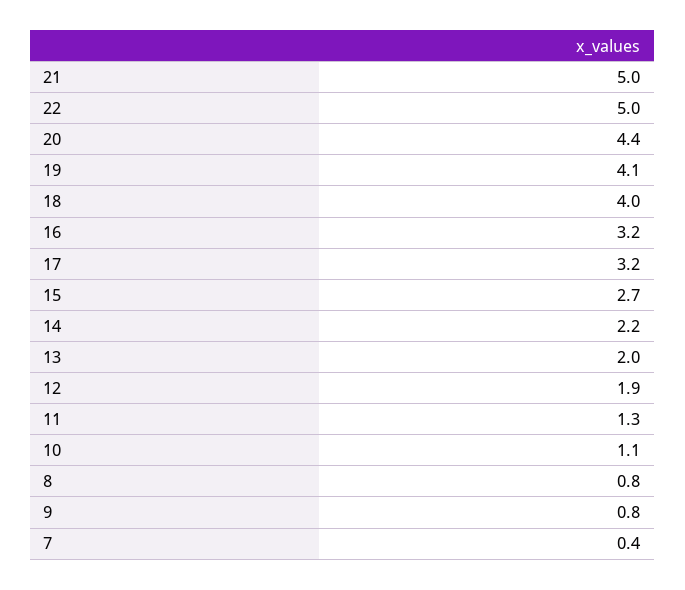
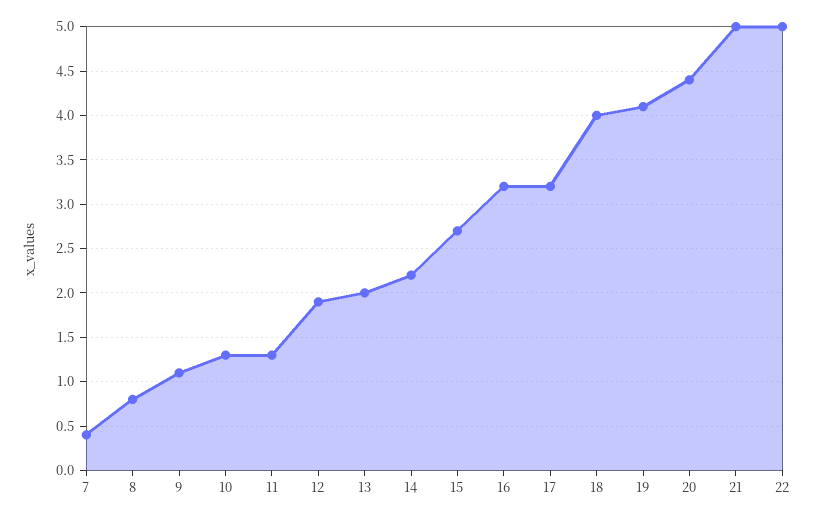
  {
    "21": 5,
    "22": 5,
    "20": 4.4,
    "19": 4.1,
    "18": 4,
    "16": 3.2,
    "17": 3.2,
    "15": 2.7,
    "14": 2.2,
    "13": 2,
    "12": 1.9,
    "11": 1.3,
-   "10": 1.1,
+   "10": 1.3,
    "8": 0.8,
-   "9": 0.8,
+   "9": 1.1,
    "7": 0.4
  }

